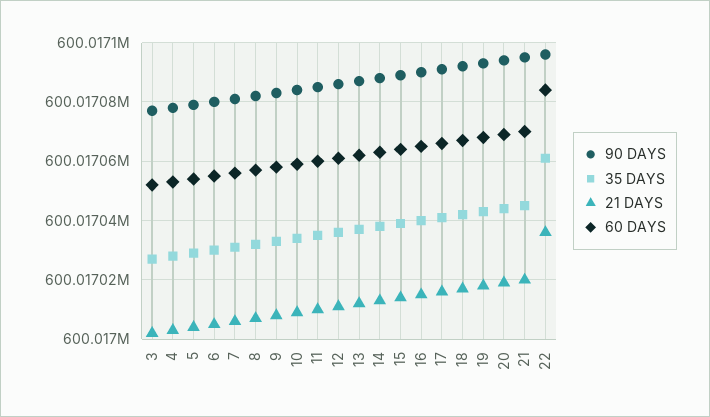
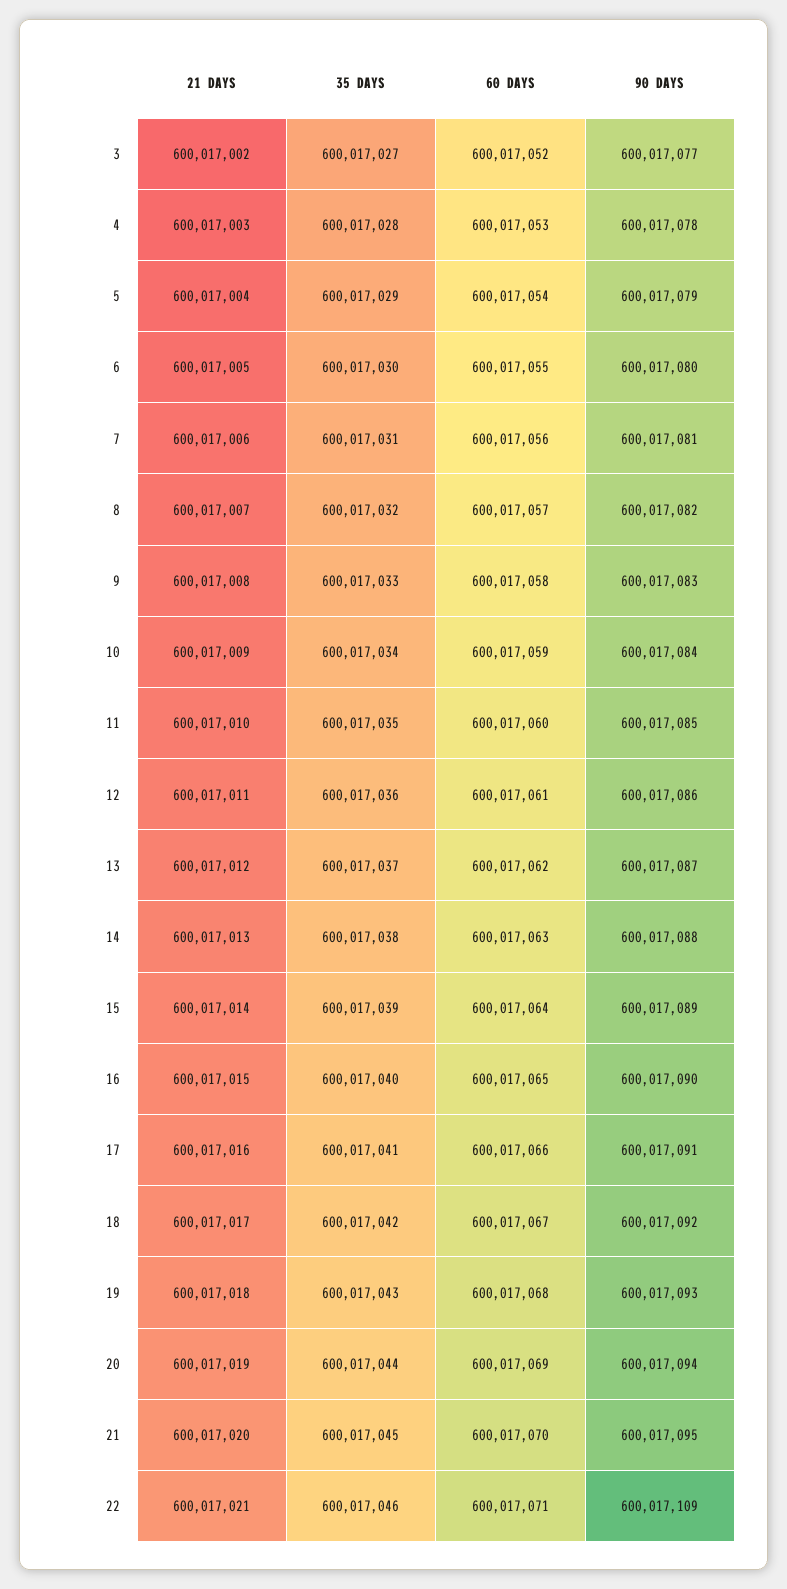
  {
    "90 DAYS": {
      "3": 600017077,
      "4": 600017078,
      "5": 600017079,
      "6": 600017080,
      "7": 600017081,
      "8": 600017082,
      "9": 600017083,
      "10": 600017084,
      "11": 600017085,
      "12": 600017086,
      "13": 600017087,
      "14": 600017088,
      "15": 600017089,
      "16": 600017090,
      "17": 600017091,
      "18": 600017092,
      "19": 600017093,
      "20": 600017094,
      "21": 600017095,
-     "22": 600017095
+     "22": 600017109
    },
    "35 DAYS": {
      "3": 600017027,
      "4": 600017028,
      "5": 600017029,
      "6": 600017030,
      "7": 600017031,
      "8": 600017032,
      "9": 600017033,
      "10": 600017034,
      "11": 600017035,
      "12": 600017036,
      "13": 600017037,
      "14": 600017038,
      "15": 600017039,
      "16": 600017040,
      "17": 600017041,
      "18": 600017042,
      "19": 600017043,
      "20": 600017044,
      "21": 600017045,
-     "22": 600017060
+     "22": 600017046
    },
    "21 DAYS": {
      "3": 600017002,
      "4": 600017003,
      "5": 600017004,
      "6": 600017005,
      "7": 600017006,
      "8": 600017007,
      "9": 600017008,
      "10": 600017009,
      "11": 600017010,
      "12": 600017011,
      "13": 600017012,
      "14": 600017013,
      "15": 600017014,
      "16": 600017015,
      "17": 600017016,
      "18": 600017017,
      "19": 600017018,
      "20": 600017019,
      "21": 600017020,
-     "22": 600017035
+     "22": 600017021
    },
    "60 DAYS": {
      "3": 600017052,
      "4": 600017053,
      "5": 600017054,
      "6": 600017055,
      "7": 600017056,
      "8": 600017057,
      "9": 600017058,
      "10": 600017059,
      "11": 600017060,
      "12": 600017061,
      "13": 600017062,
      "14": 600017063,
      "15": 600017064,
      "16": 600017065,
      "17": 600017066,
      "18": 600017067,
      "19": 600017068,
      "20": 600017069,
      "21": 600017070,
-     "22": 600017085
+     "22": 600017071
    }
  }

